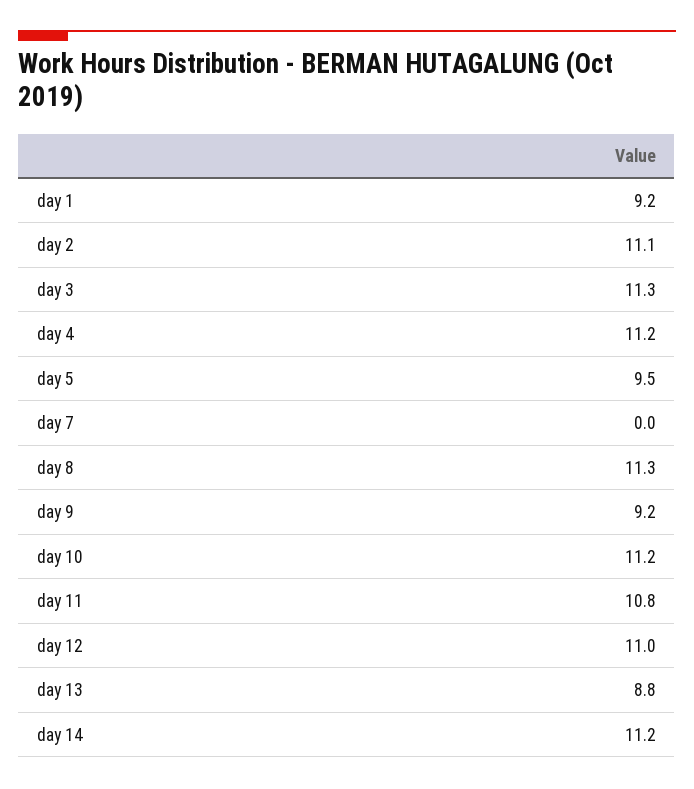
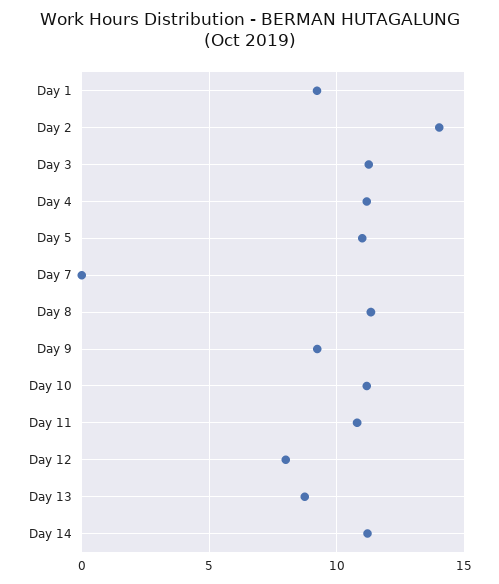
  {
    "day 1": 9.2,
-   "day 2": 11.1,
+   "day 2": 14,
    "day 3": 11.3,
    "day 4": 11.2,
-   "day 5": 9.5,
+   "day 5": 11,
    "day 7": 0,
    "day 8": 11.3,
    "day 9": 9.2,
    "day 10": 11.2,
    "day 11": 10.8,
-   "day 12": 11,
+   "day 12": 8,
    "day 13": 8.8,
    "day 14": 11.2
  }

